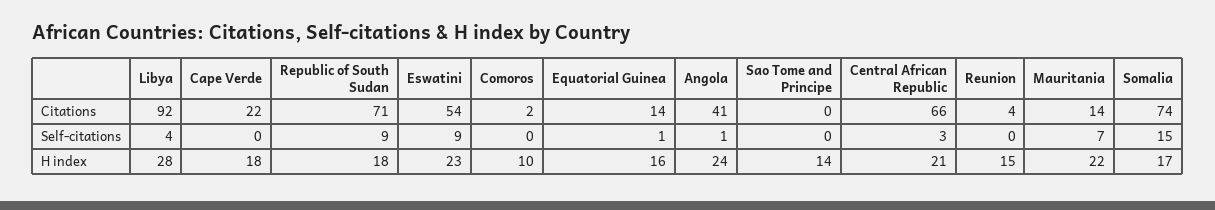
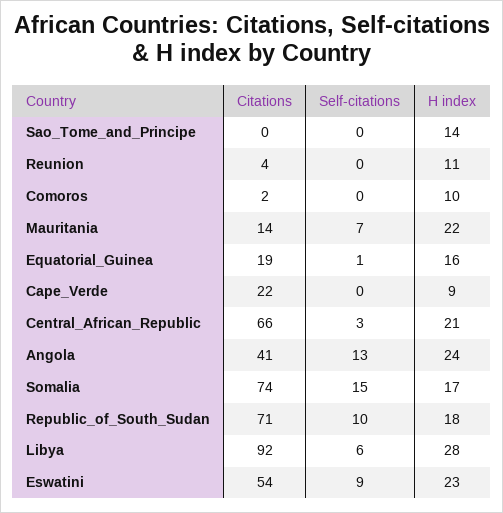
  {
    "Libya": {
      "Citations": 92,
-     "Self-citations": 4,
+     "Self-citations": 6,
      "H index": 28
    },
    "Cape Verde": {
      "Citations": 22,
      "Self-citations": 0,
-     "H index": 18
+     "H index": 9
    },
    "Republic of South Sudan": {
      "Citations": 71,
-     "Self-citations": 9,
+     "Self-citations": 10,
      "H index": 18
    },
    "Eswatini": {
      "Citations": 54,
      "Self-citations": 9,
      "H index": 23
    },
    "Comoros": {
      "Citations": 2,
      "Self-citations": 0,
      "H index": 10
    },
    "Equatorial Guinea": {
-     "Citations": 14,
+     "Citations": 19,
      "Self-citations": 1,
      "H index": 16
    },
    "Angola": {
      "Citations": 41,
-     "Self-citations": 1,
+     "Self-citations": 13,
      "H index": 24
    },
    "Sao Tome and Principe": {
      "Citations": 0,
      "Self-citations": 0,
      "H index": 14
    },
    "Central African Republic": {
      "Citations": 66,
      "Self-citations": 3,
      "H index": 21
    },
    "Reunion": {
      "Citations": 4,
      "Self-citations": 0,
-     "H index": 15
+     "H index": 11
    },
    "Mauritania": {
      "Citations": 14,
      "Self-citations": 7,
      "H index": 22
    },
    "Somalia": {
      "Citations": 74,
      "Self-citations": 15,
      "H index": 17
    }
  }

